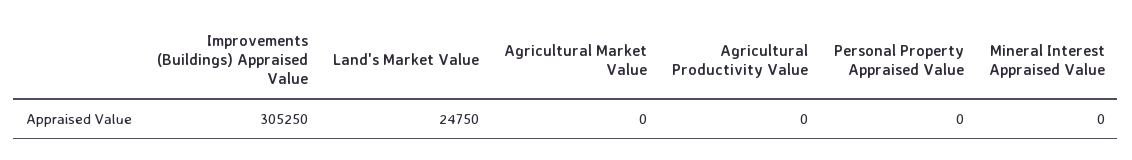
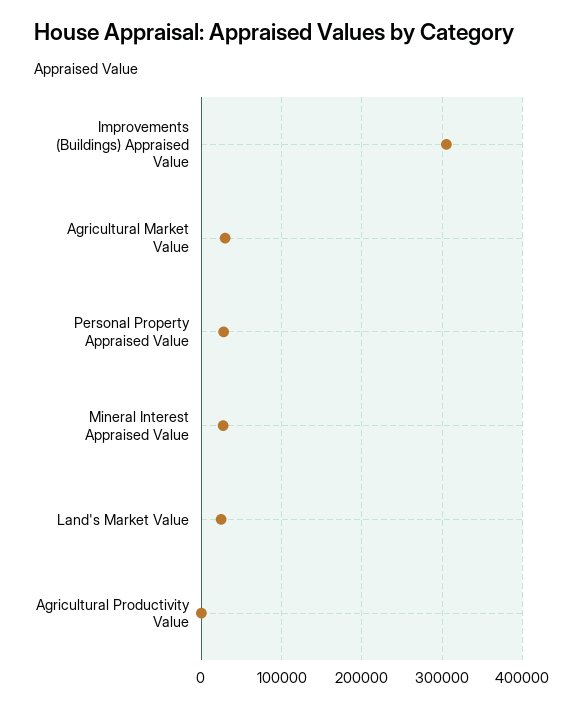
  {
    "Improvements (Buildings) Appraised Value": 305250,
    "Land's Market Value": 24750,
-   "Agricultural Market Value": 0,
+   "Agricultural Market Value": 30000,
    "Agricultural Productivity Value": 0,
-   "Personal Property Appraised Value": 0,
+   "Personal Property Appraised Value": 30000,
-   "Mineral Interest Appraised Value": 0
+   "Mineral Interest Appraised Value": 30000
  }

